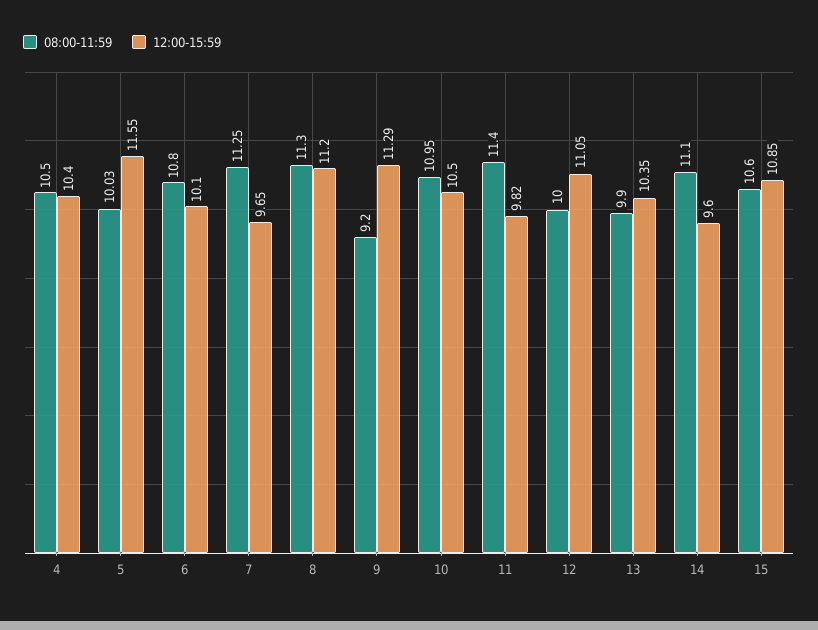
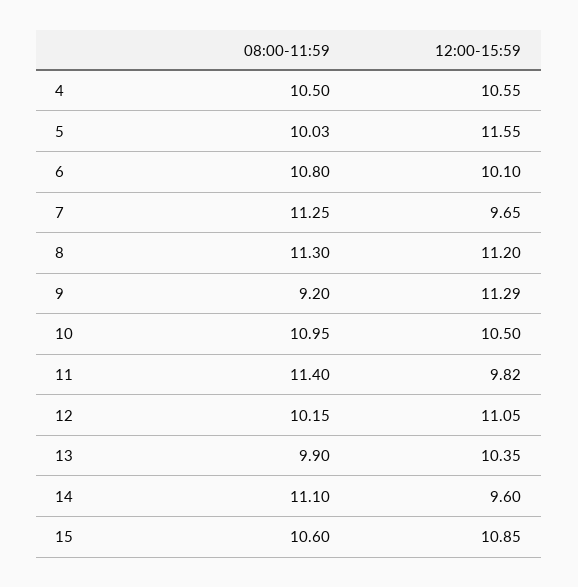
  {
    "08:00-11:59": {
      "4": 10.5,
      "5": 10.03,
      "6": 10.8,
      "7": 11.25,
      "8": 11.3,
      "9": 9.2,
      "10": 10.95,
      "11": 11.4,
-     "12": 10,
+     "12": 10.15,
      "13": 9.9,
      "14": 11.1,
      "15": 10.6
    },
    "12:00-15:59": {
-     "4": 10.4,
+     "4": 10.55,
      "5": 11.55,
      "6": 10.1,
      "7": 9.65,
      "8": 11.2,
      "9": 11.29,
      "10": 10.5,
      "11": 9.82,
      "12": 11.05,
      "13": 10.35,
      "14": 9.6,
      "15": 10.85
    }
  }

